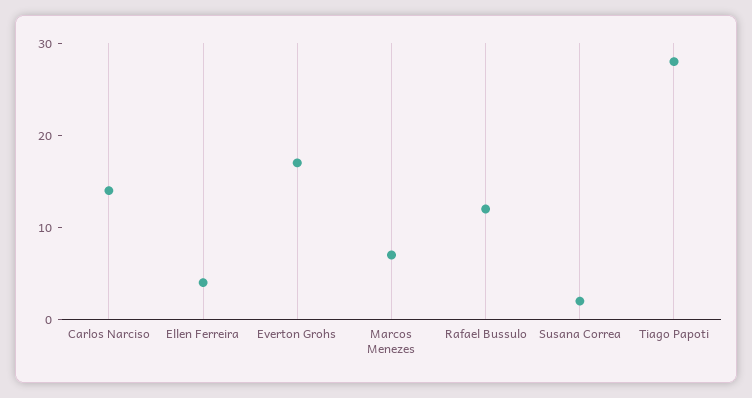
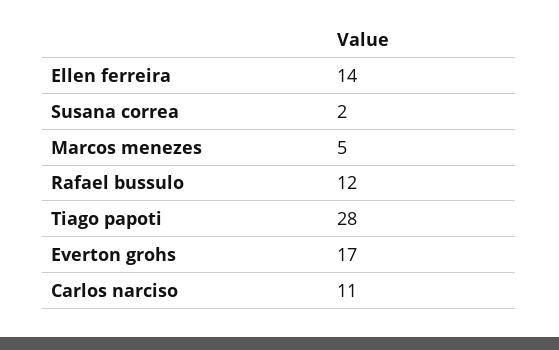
  {
-   "Carlos Narciso": 14,
+   "Carlos Narciso": 11,
-   "Ellen Ferreira": 4,
+   "Ellen Ferreira": 14,
    "Everton Grohs": 17,
-   "Marcos Menezes": 7,
+   "Marcos Menezes": 5,
    "Rafael Bussulo": 12,
    "Susana Correa": 2,
    "Tiago Papoti": 28
  }

